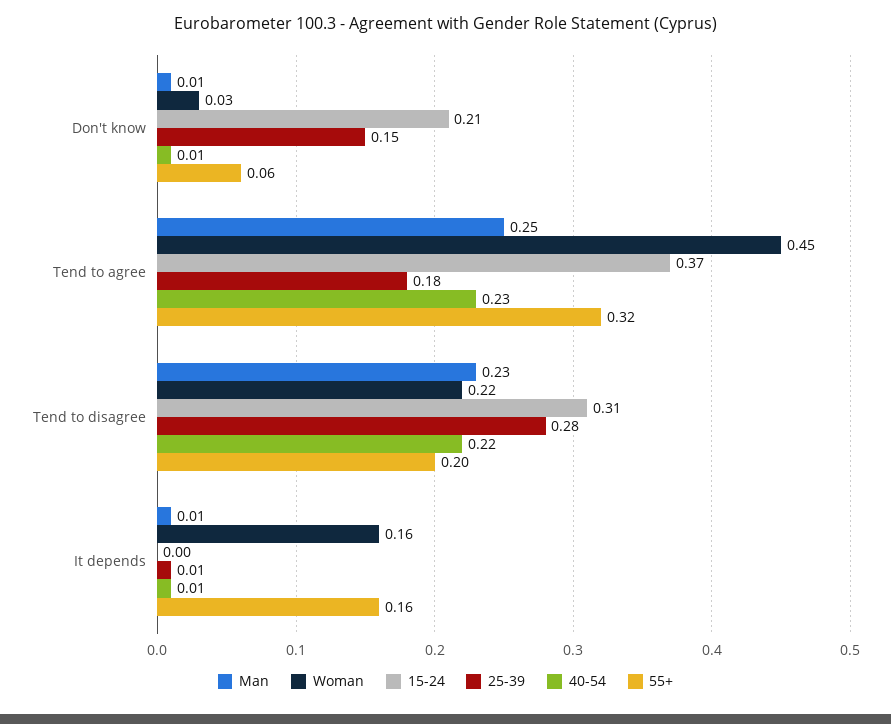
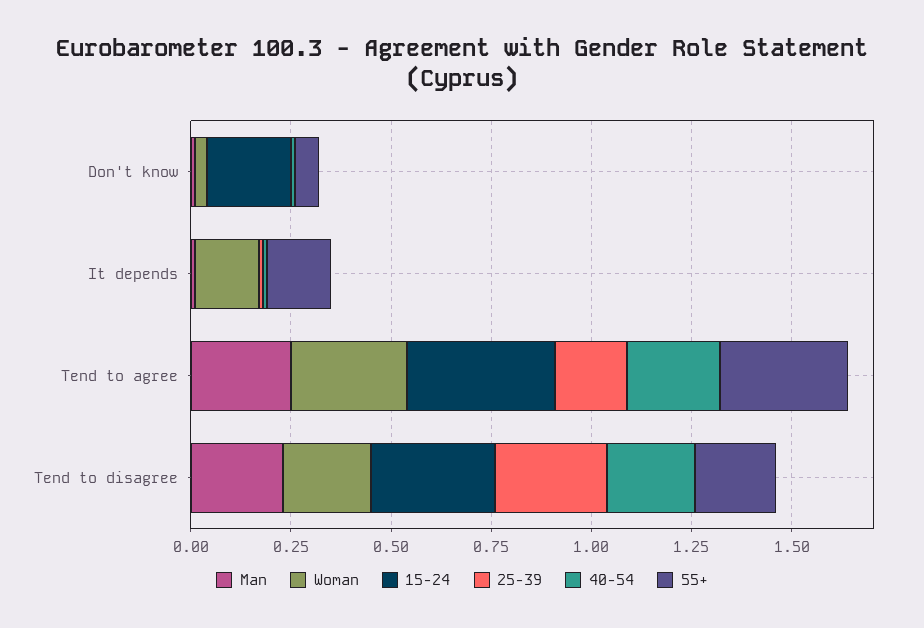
  {
    "Man": {
      "Don't know": 0.01,
      "Tend to agree": 0.25,
      "Tend to disagree": 0.23,
      "It depends": 0.01
    },
    "Woman": {
      "Don't know": 0.03,
-     "Tend to agree": 0.45,
+     "Tend to agree": 0.3,
      "Tend to disagree": 0.22,
      "It depends": 0.16
    },
    "15-24": {
      "Don't know": 0.21,
      "Tend to agree": 0.37,
      "Tend to disagree": 0.31,
      "It depends": 0
    },
    "25-39": {
-     "Don't know": 0.15,
+     "Don't know": 0,
      "Tend to agree": 0.18,
      "Tend to disagree": 0.28,
      "It depends": 0.01
    },
    "40-54": {
      "Don't know": 0.01,
      "Tend to agree": 0.23,
      "Tend to disagree": 0.22,
      "It depends": 0.01
    },
    "55+": {
      "Don't know": 0.06,
      "Tend to agree": 0.32,
      "Tend to disagree": 0.2,
      "It depends": 0.16
    }
  }

